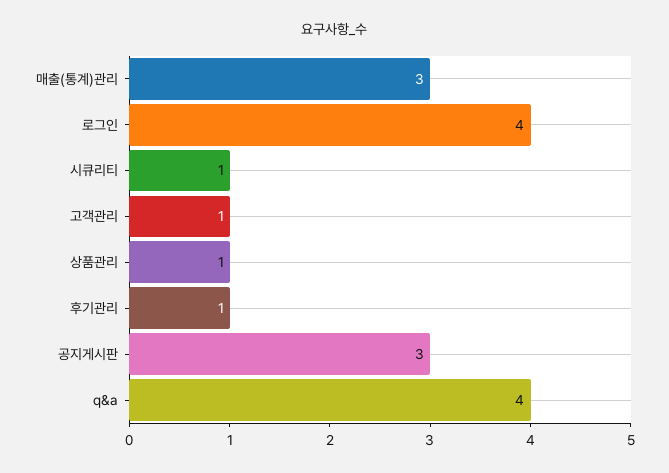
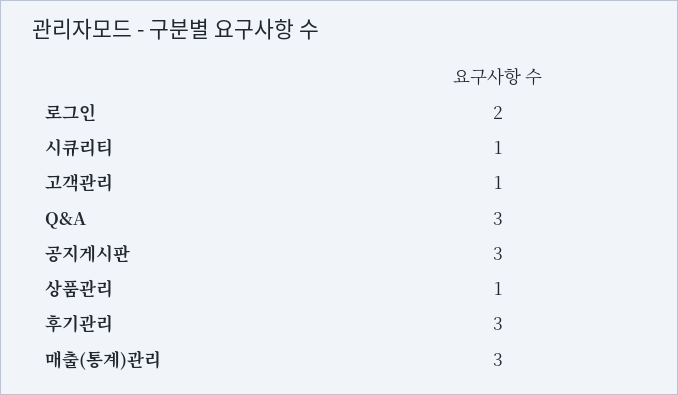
  {
    "매출(통계)관리": 3,
-   "로그인": 4,
+   "로그인": 2,
    "시큐리티": 1,
    "고객관리": 1,
    "상품관리": 1,
-   "후기관리": 1,
+   "후기관리": 3,
    "공지게시판": 3,
-   "q&a": 4
+   "q&a": 3
  }

